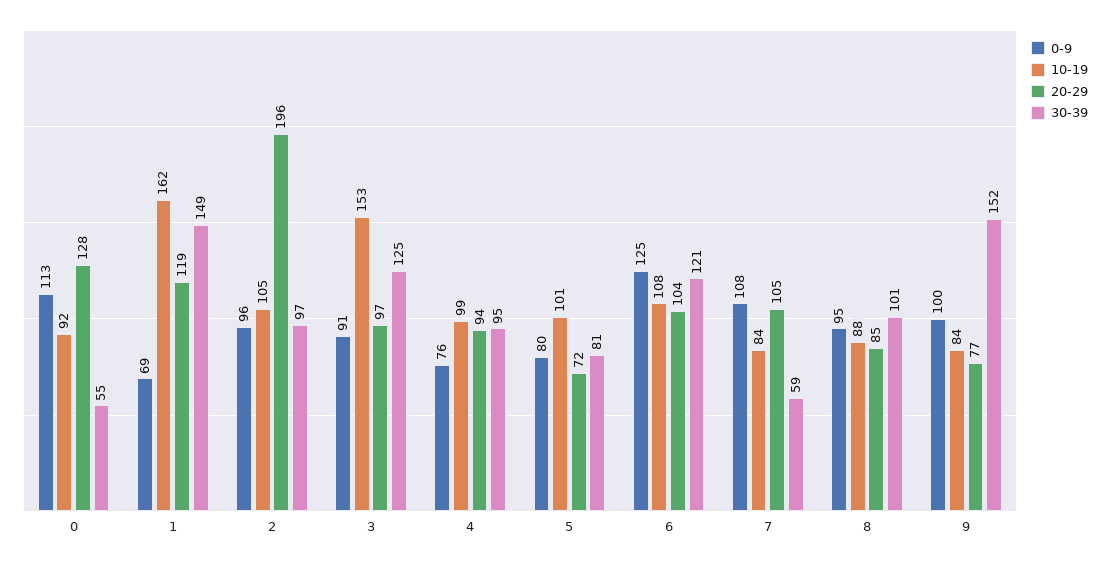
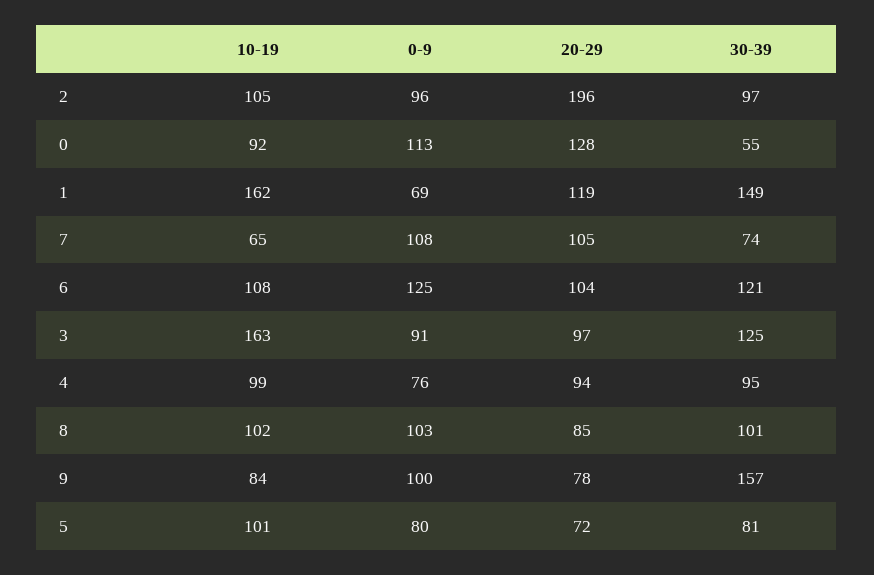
  {
    "0-9": {
      "0": 113,
      "1": 69,
      "2": 96,
      "3": 91,
      "4": 76,
      "5": 80,
      "6": 125,
      "7": 108,
-     "8": 95,
+     "8": 103,
      "9": 100
    },
    "10-19": {
      "0": 92,
      "1": 162,
      "2": 105,
-     "3": 153,
+     "3": 163,
      "4": 99,
      "5": 101,
      "6": 108,
-     "7": 84,
+     "7": 65,
-     "8": 88,
+     "8": 102,
      "9": 84
    },
    "20-29": {
      "0": 128,
      "1": 119,
      "2": 196,
      "3": 97,
      "4": 94,
      "5": 72,
      "6": 104,
      "7": 105,
      "8": 85,
-     "9": 77
+     "9": 78
    },
    "30-39": {
      "0": 55,
      "1": 149,
      "2": 97,
      "3": 125,
      "4": 95,
      "5": 81,
      "6": 121,
-     "7": 59,
+     "7": 74,
      "8": 101,
-     "9": 152
+     "9": 157
    }
  }

